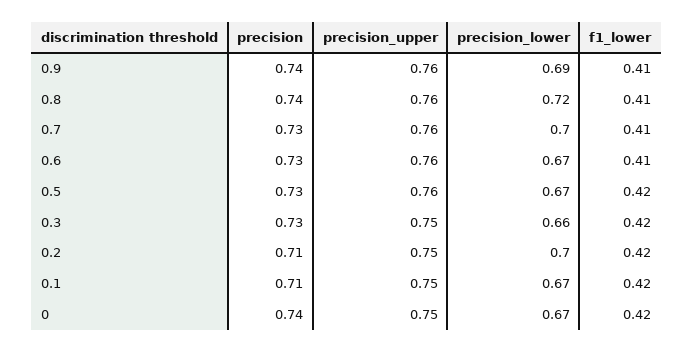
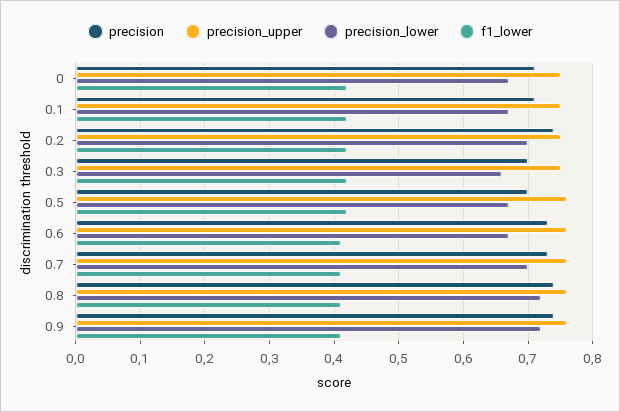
  {
    "precision": {
      "0.9": 0.74,
      "0.8": 0.74,
      "0.7": 0.73,
      "0.6": 0.73,
-     "0.5": 0.73,
+     "0.5": 0.7,
-     "0.3": 0.73,
+     "0.3": 0.7,
-     "0.2": 0.71,
+     "0.2": 0.74,
      "0.1": 0.71,
-     "0": 0.74
+     "0": 0.71
    },
    "precision_upper": {
      "0.9": 0.76,
      "0.8": 0.76,
      "0.7": 0.76,
      "0.6": 0.76,
      "0.5": 0.76,
      "0.3": 0.75,
      "0.2": 0.75,
      "0.1": 0.75,
      "0": 0.75
    },
    "precision_lower": {
-     "0.9": 0.69,
+     "0.9": 0.72,
      "0.8": 0.72,
      "0.7": 0.7,
      "0.6": 0.67,
      "0.5": 0.67,
      "0.3": 0.66,
      "0.2": 0.7,
      "0.1": 0.67,
      "0": 0.67
    },
    "f1_lower": {
      "0.9": 0.41,
      "0.8": 0.41,
      "0.7": 0.41,
      "0.6": 0.41,
      "0.5": 0.42,
      "0.3": 0.42,
      "0.2": 0.42,
      "0.1": 0.42,
      "0": 0.42
    }
  }

